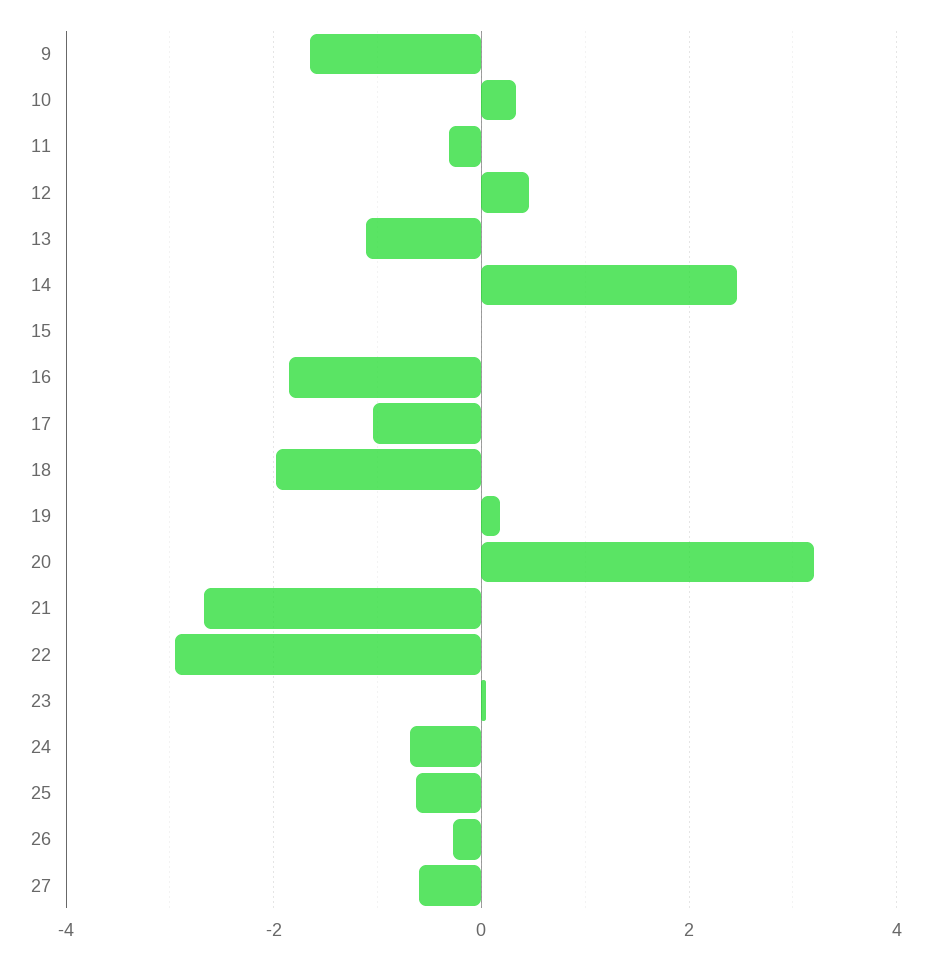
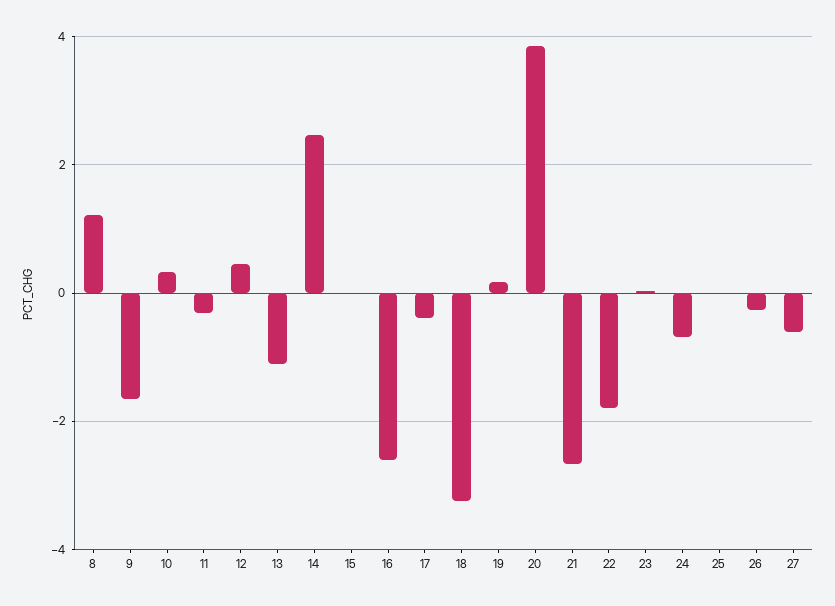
  {
    "9": -1.6,
    "10": 0.4,
    "11": -0.4,
    "12": 0.4,
    "13": -1.2,
    "14": 2.4,
    "15": 0,
-   "16": -1.8,
+   "16": -2.6,
-   "17": -1,
+   "17": -0.4,
-   "18": -2,
+   "18": -3.2,
    "19": 0.2,
-   "20": 3.2,
+   "20": 3.8,
    "21": -2.6,
-   "22": -3,
+   "22": -1.8,
    "23": 0,
    "24": -0.6,
-   "25": -0.6,
+   "25": 0,
    "26": -0.2,
-   "27": -0.6
+   "27": -0.6,
+   "8": 1.2
  }

